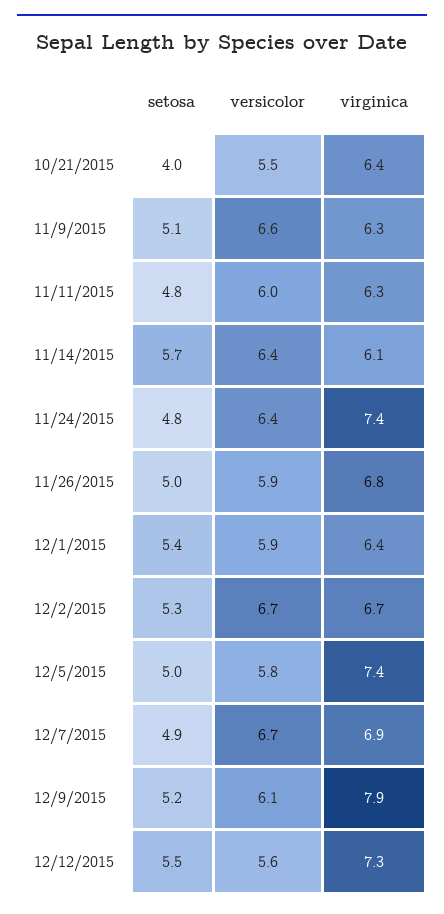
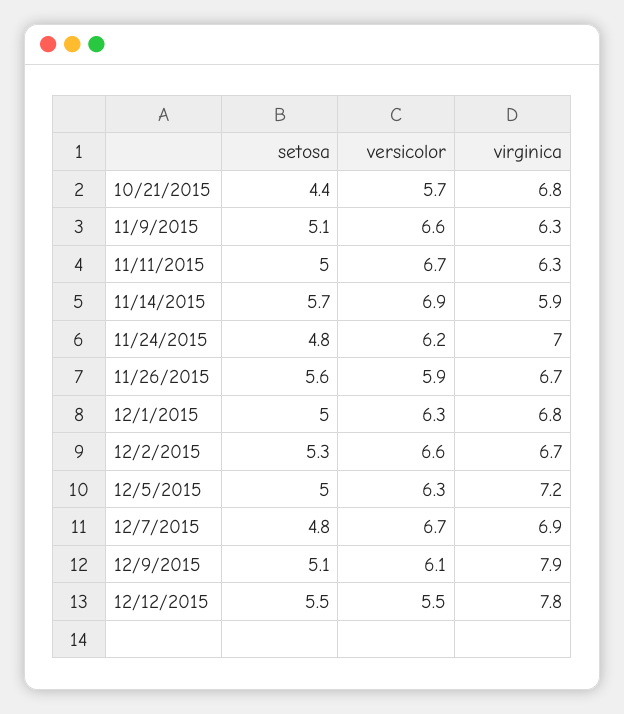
  {
    "setosa": {
-     "10/21/2015": 4,
+     "10/21/2015": 4.4,
      "11/9/2015": 5.1,
-     "11/11/2015": 4.8,
+     "11/11/2015": 5,
      "11/14/2015": 5.7,
      "11/24/2015": 4.8,
-     "11/26/2015": 5,
+     "11/26/2015": 5.6,
-     "12/1/2015": 5.4,
+     "12/1/2015": 5,
      "12/2/2015": 5.3,
      "12/5/2015": 5,
-     "12/7/2015": 4.9,
+     "12/7/2015": 4.8,
-     "12/9/2015": 5.2,
+     "12/9/2015": 5.1,
      "12/12/2015": 5.5
    },
    "versicolor": {
-     "10/21/2015": 5.5,
+     "10/21/2015": 5.7,
      "11/9/2015": 6.6,
-     "11/11/2015": 6,
+     "11/11/2015": 6.7,
-     "11/14/2015": 6.4,
+     "11/14/2015": 6.9,
-     "11/24/2015": 6.4,
+     "11/24/2015": 6.2,
      "11/26/2015": 5.9,
-     "12/1/2015": 5.9,
+     "12/1/2015": 6.3,
-     "12/2/2015": 6.7,
+     "12/2/2015": 6.6,
-     "12/5/2015": 5.8,
+     "12/5/2015": 6.3,
      "12/7/2015": 6.7,
      "12/9/2015": 6.1,
-     "12/12/2015": 5.6
+     "12/12/2015": 5.5
    },
    "virginica": {
-     "10/21/2015": 6.4,
+     "10/21/2015": 6.8,
      "11/9/2015": 6.3,
      "11/11/2015": 6.3,
-     "11/14/2015": 6.1,
+     "11/14/2015": 5.9,
-     "11/24/2015": 7.4,
+     "11/24/2015": 7,
-     "11/26/2015": 6.8,
+     "11/26/2015": 6.7,
-     "12/1/2015": 6.4,
+     "12/1/2015": 6.8,
      "12/2/2015": 6.7,
-     "12/5/2015": 7.4,
+     "12/5/2015": 7.2,
      "12/7/2015": 6.9,
      "12/9/2015": 7.9,
-     "12/12/2015": 7.3
+     "12/12/2015": 7.8
    }
  }

